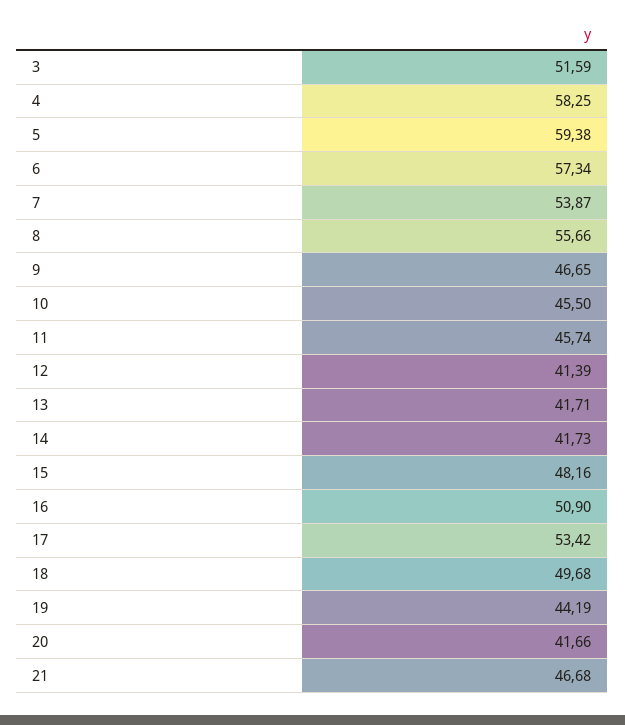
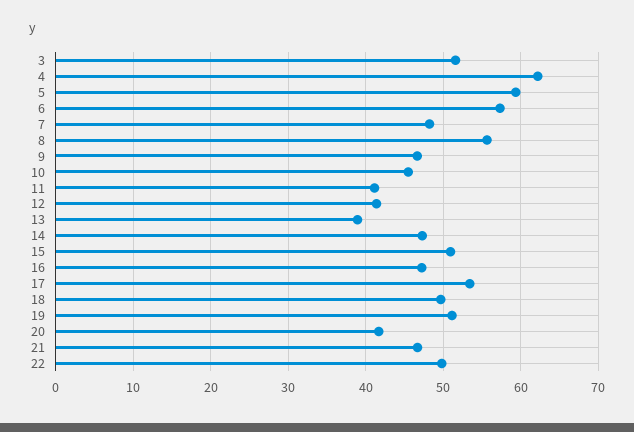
  {
    "3": 51.59,
-   "4": 58.25,
+   "4": 62,
    "5": 59.38,
    "6": 57.34,
-   "7": 53.87,
+   "7": 48,
    "8": 55.66,
    "9": 46.65,
    "10": 45.5,
-   "11": 45.74,
+   "11": 41,
    "12": 41.39,
-   "13": 41.71,
+   "13": 39,
-   "14": 41.73,
+   "14": 47,
-   "15": 48.16,
+   "15": 51,
-   "16": 50.9,
+   "16": 47,
    "17": 53.42,
    "18": 49.68,
-   "19": 44.19,
+   "19": 51,
    "20": 41.66,
-   "21": 46.68
+   "21": 46.68,
+   "22": 50
  }

